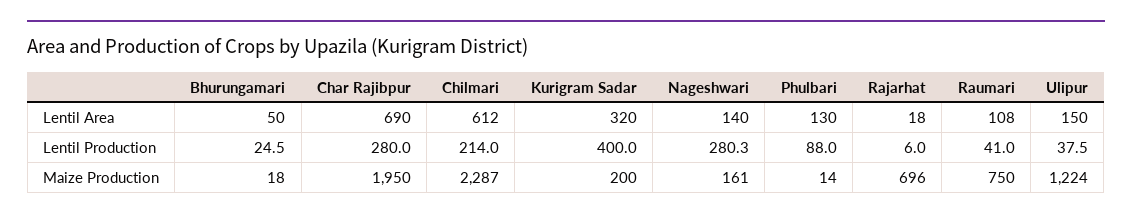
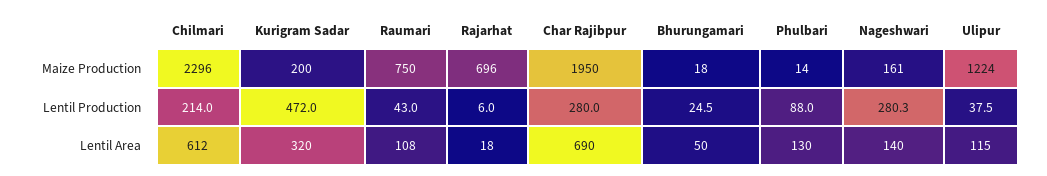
  {
    "Bhurungamari": {
      "Lentil Area": 50,
      "Lentil Production": 24.5,
      "Maize Production": 18
    },
    "Char Rajibpur": {
      "Lentil Area": 690,
      "Lentil Production": 280,
      "Maize Production": 1950
    },
    "Chilmari": {
      "Lentil Area": 612,
      "Lentil Production": 214,
-     "Maize Production": 2287
+     "Maize Production": 2296
    },
    "Kurigram Sadar": {
      "Lentil Area": 320,
-     "Lentil Production": 400,
+     "Lentil Production": 472,
      "Maize Production": 200
    },
    "Nageshwari": {
      "Lentil Area": 140,
      "Lentil Production": 280.3,
      "Maize Production": 161
    },
    "Phulbari": {
      "Lentil Area": 130,
      "Lentil Production": 88,
      "Maize Production": 14
    },
    "Rajarhat": {
      "Lentil Area": 18,
      "Lentil Production": 6,
      "Maize Production": 696
    },
    "Raumari": {
      "Lentil Area": 108,
-     "Lentil Production": 41,
+     "Lentil Production": 43,
      "Maize Production": 750
    },
    "Ulipur": {
-     "Lentil Area": 150,
+     "Lentil Area": 115,
      "Lentil Production": 37.5,
      "Maize Production": 1224
    }
  }

